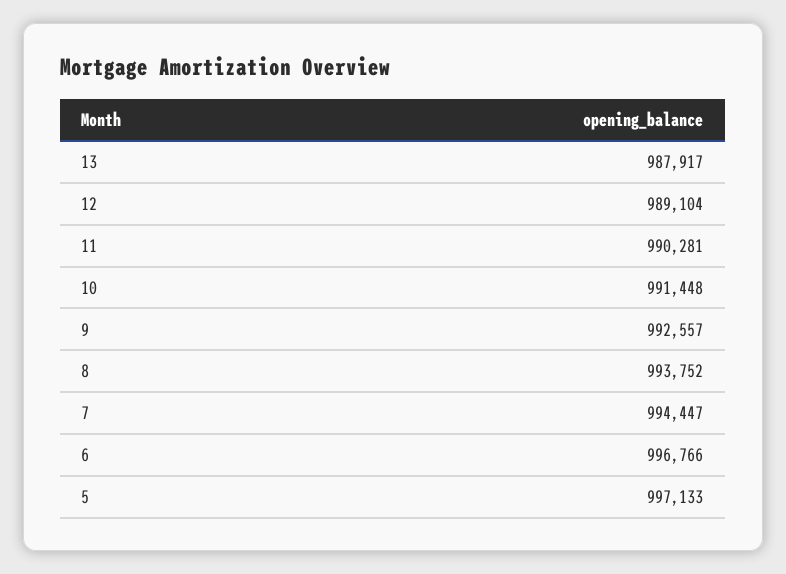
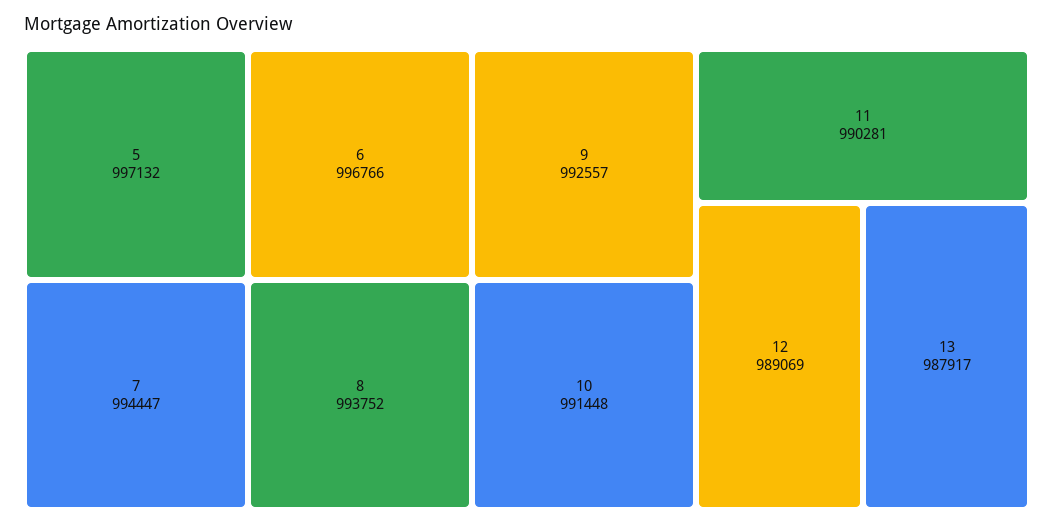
  {
    "13": 987917,
-   "12": 989104,
+   "12": 989069,
    "11": 990281,
    "10": 991448,
    "9": 992557,
    "8": 993752,
    "7": 994447,
    "6": 996766,
-   "5": 997133
+   "5": 997132
  }

